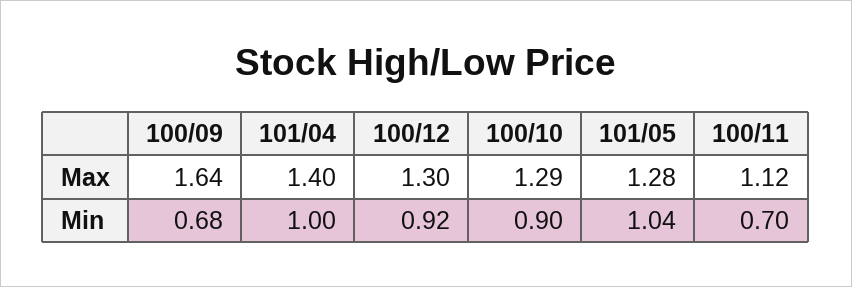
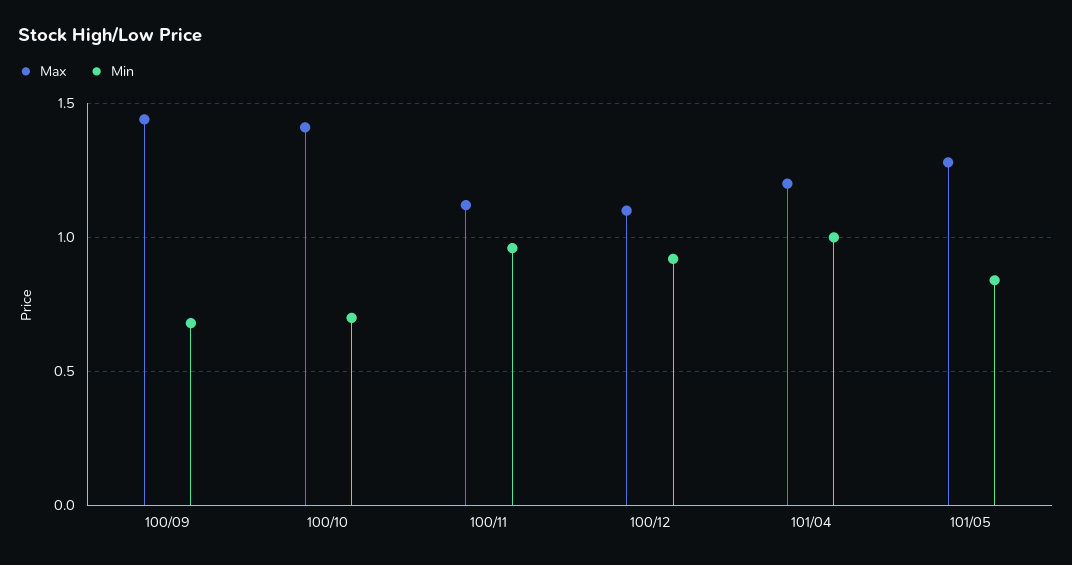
  {
    "Max": {
-     "100/09": 1.64,
+     "100/09": 1.45,
-     "101/04": 1.4,
+     "101/04": 1.2,
-     "100/12": 1.3,
+     "100/12": 1.1,
-     "100/10": 1.29,
+     "100/10": 1.4,
      "101/05": 1.28,
      "100/11": 1.12
    },
    "Min": {
      "100/09": 0.68,
      "101/04": 1,
      "100/12": 0.92,
-     "100/10": 0.9,
+     "100/10": 0.7,
-     "101/05": 1.04,
+     "101/05": 0.85,
-     "100/11": 0.7
+     "100/11": 0.95
    }
  }

